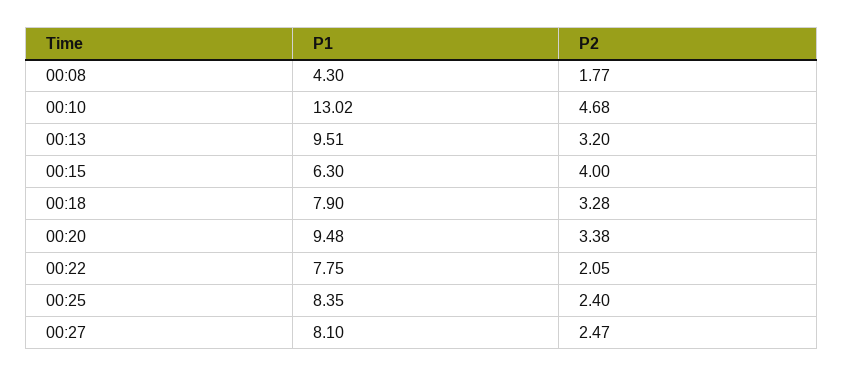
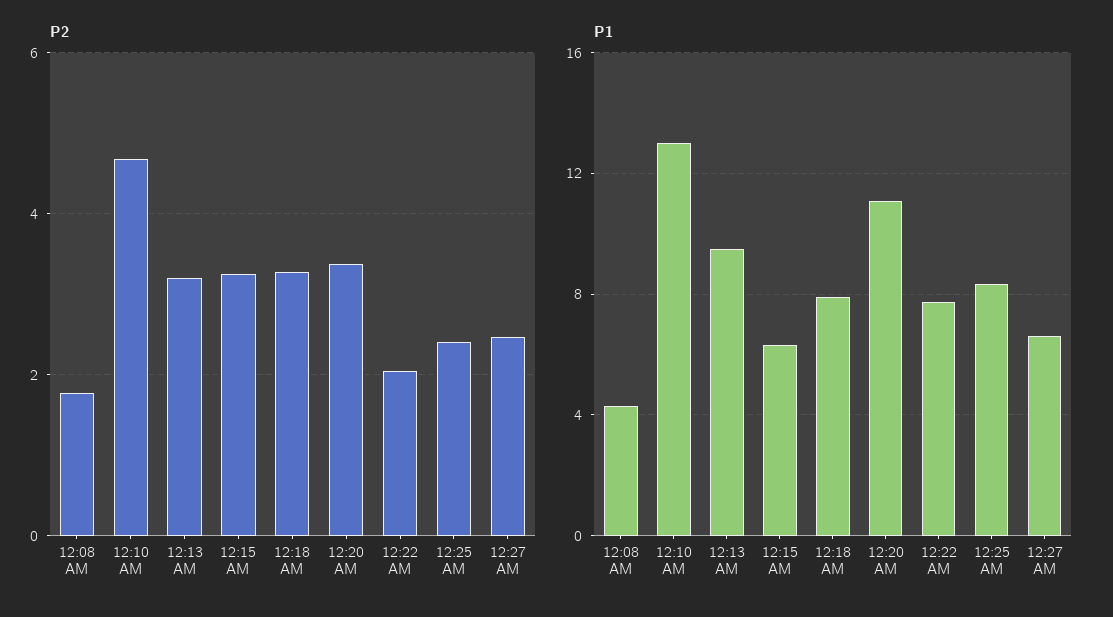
  {
    "P1": {
      "00:08": 4.3,
      "00:10": 13.02,
      "00:13": 9.51,
      "00:15": 6.3,
      "00:18": 7.9,
-     "00:20": 9.48,
+     "00:20": 11,
      "00:22": 7.75,
      "00:25": 8.35,
-     "00:27": 8.1
+     "00:27": 6.5
    },
    "P2": {
      "00:08": 1.77,
      "00:10": 4.68,
      "00:13": 3.2,
-     "00:15": 4,
+     "00:15": 3.2,
      "00:18": 3.28,
      "00:20": 3.38,
      "00:22": 2.05,
      "00:25": 2.4,
      "00:27": 2.47
    }
  }

